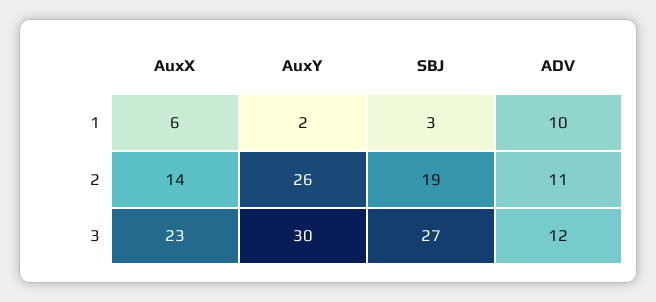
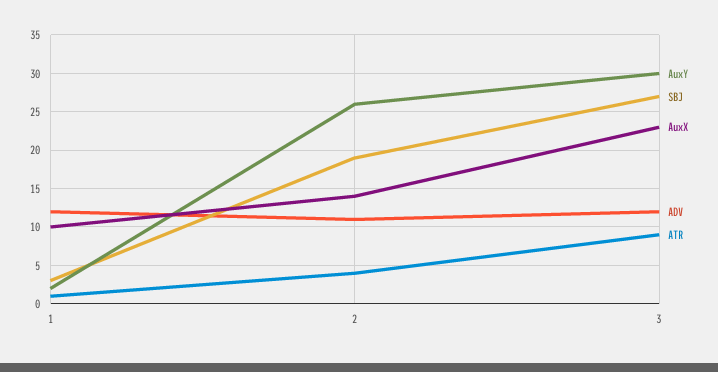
  {
    "AuxX": {
-     "1": 6,
+     "1": 10,
      "2": 14,
      "3": 23
    },
    "AuxY": {
      "1": 2,
      "2": 26,
      "3": 30
    },
    "SBJ": {
      "1": 3,
      "2": 19,
      "3": 27
    },
    "ADV": {
-     "1": 10,
+     "1": 12,
      "2": 11,
      "3": 12
-   }
+   },
+   "ATR": {
+     "1": 1,
+     "2": 4,
+     "3": 9
+   }
  }

